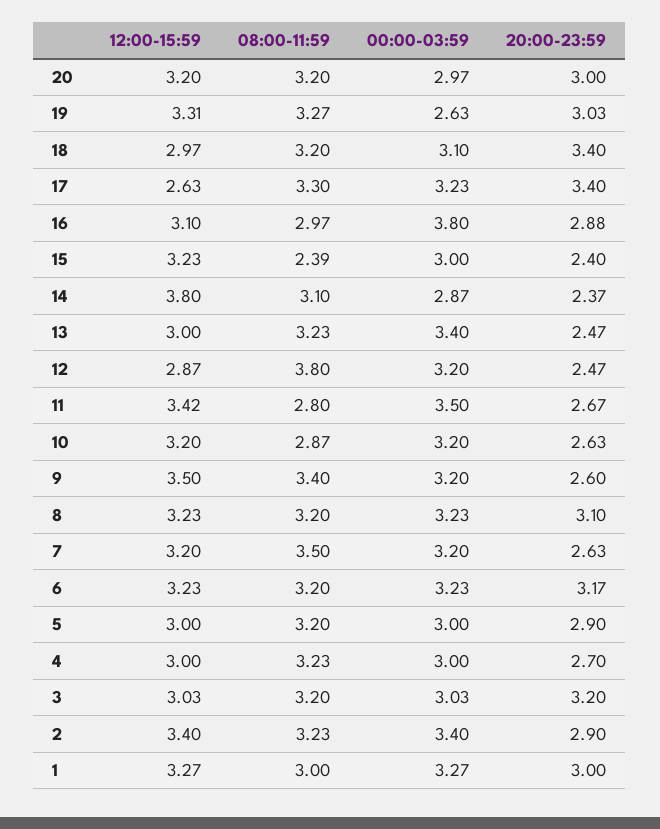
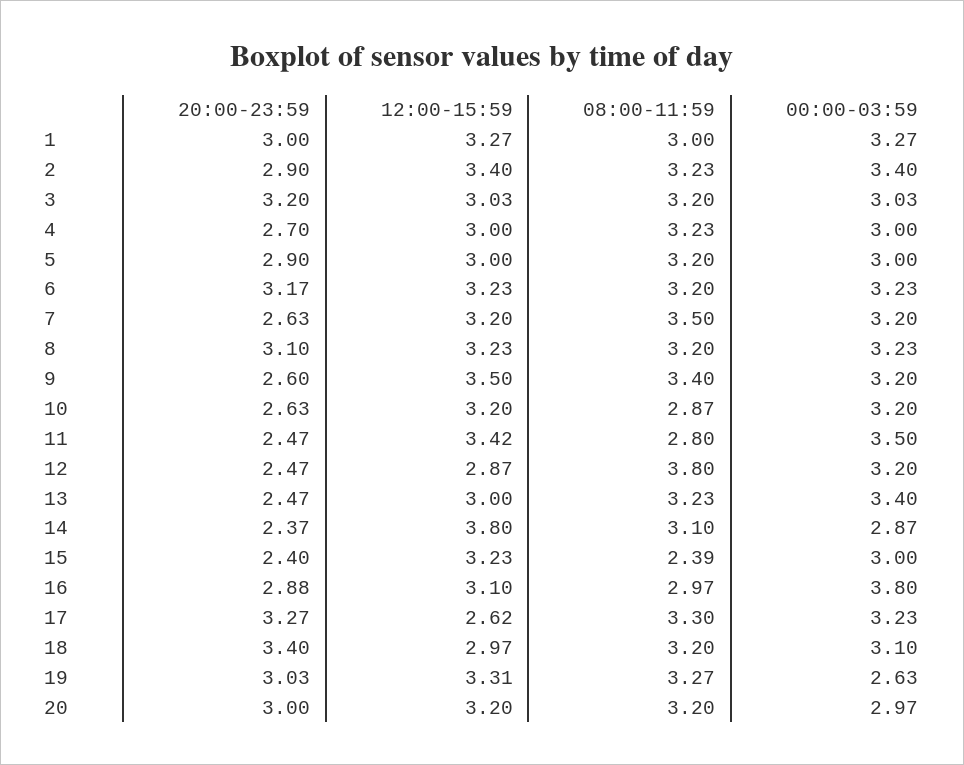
  {
    "12:00-15:59": {
      "20": 3.2,
      "19": 3.31,
      "18": 2.97,
-     "17": 2.63,
+     "17": 2.62,
      "16": 3.1,
      "15": 3.23,
      "14": 3.8,
      "13": 3,
      "12": 2.87,
      "11": 3.42,
      "10": 3.2,
      "9": 3.5,
      "8": 3.23,
      "7": 3.2,
      "6": 3.23,
      "5": 3,
      "4": 3,
      "3": 3.03,
      "2": 3.4,
      "1": 3.27
    },
    "08:00-11:59": {
      "20": 3.2,
      "19": 3.27,
      "18": 3.2,
      "17": 3.3,
      "16": 2.97,
      "15": 2.39,
      "14": 3.1,
      "13": 3.23,
      "12": 3.8,
      "11": 2.8,
      "10": 2.87,
      "9": 3.4,
      "8": 3.2,
      "7": 3.5,
      "6": 3.2,
      "5": 3.2,
      "4": 3.23,
      "3": 3.2,
      "2": 3.23,
      "1": 3
    },
    "00:00-03:59": {
      "20": 2.97,
      "19": 2.63,
      "18": 3.1,
      "17": 3.23,
      "16": 3.8,
      "15": 3,
      "14": 2.87,
      "13": 3.4,
      "12": 3.2,
      "11": 3.5,
      "10": 3.2,
      "9": 3.2,
      "8": 3.23,
      "7": 3.2,
      "6": 3.23,
      "5": 3,
      "4": 3,
      "3": 3.03,
      "2": 3.4,
      "1": 3.27
    },
    "20:00-23:59": {
      "20": 3,
      "19": 3.03,
      "18": 3.4,
-     "17": 3.4,
+     "17": 3.27,
      "16": 2.88,
      "15": 2.4,
      "14": 2.37,
      "13": 2.47,
      "12": 2.47,
-     "11": 2.67,
+     "11": 2.47,
      "10": 2.63,
      "9": 2.6,
      "8": 3.1,
      "7": 2.63,
      "6": 3.17,
      "5": 2.9,
      "4": 2.7,
      "3": 3.2,
      "2": 2.9,
      "1": 3
    }
  }

